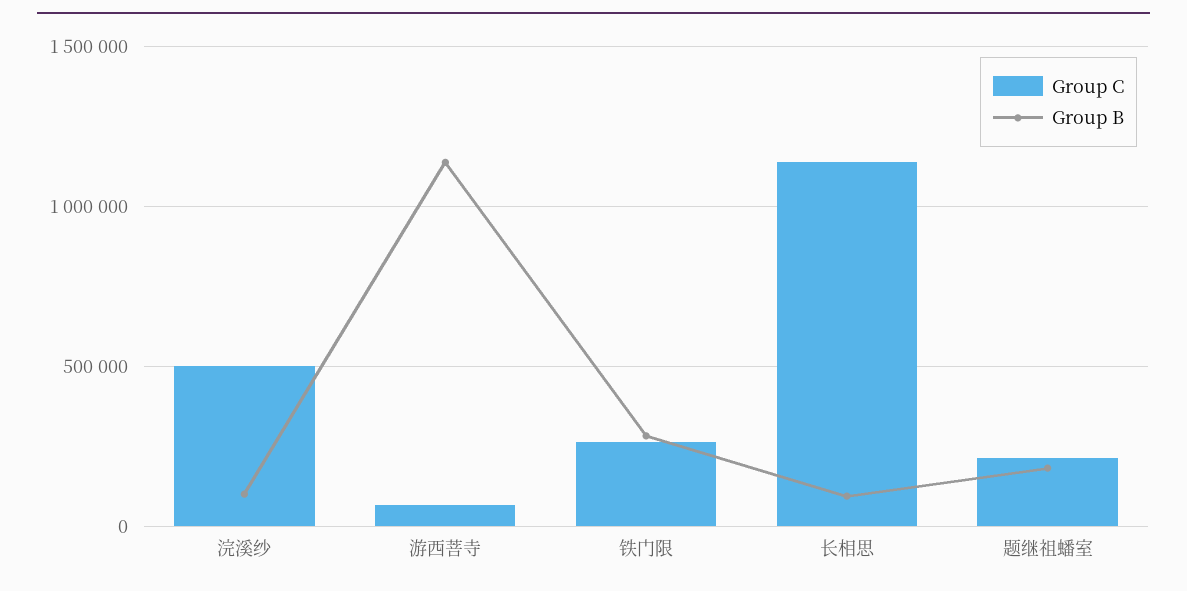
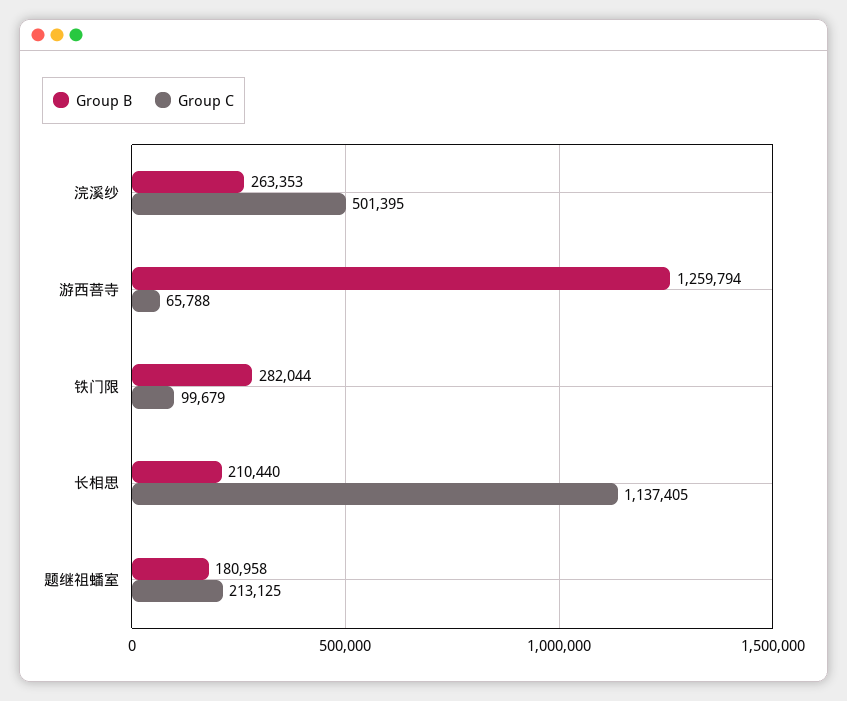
  {
    "Group C": {
      "浣溪纱": 501395,
      "游西菩寺": 65788,
-     "铁门限": 250000,
+     "铁门限": 99679,
      "长相思": 1137405,
      "题继祖蟠室": 213125
    },
    "Group B": {
-     "浣溪纱": 100000,
+     "浣溪纱": 263353,
-     "游西菩寺": 1150000,
+     "游西菩寺": 1259794,
      "铁门限": 282044,
-     "长相思": 100000,
+     "长相思": 210440,
      "题继祖蟠室": 180958
    }
  }

